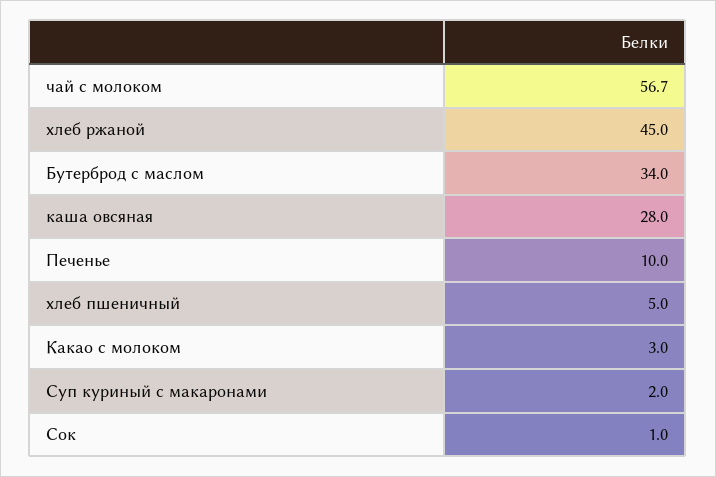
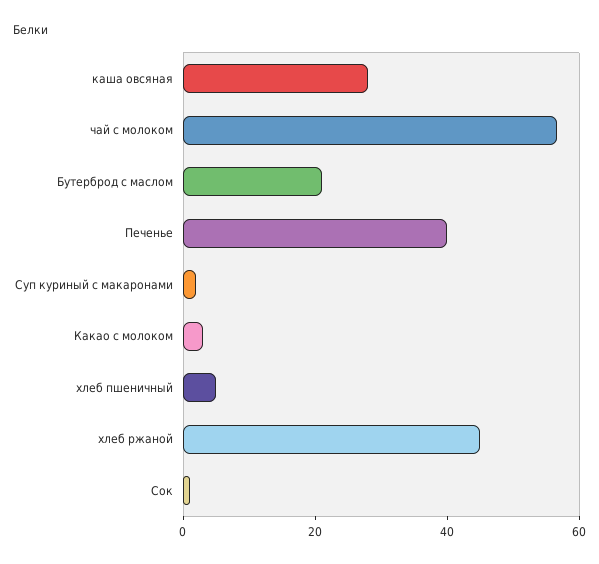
  {
    "чай с молоком": 56.7,
    "хлеб ржаной": 45,
-   "Бутерброд с маслом": 34,
+   "Бутерброд с маслом": 20,
    "каша овсяная": 28,
-   "Печенье": 10,
+   "Печенье": 40,
    "хлеб пшеничный": 5,
    "Какао с молоком": 3,
    "Суп куриный с макаронами": 2,
    "Сок": 1
  }

